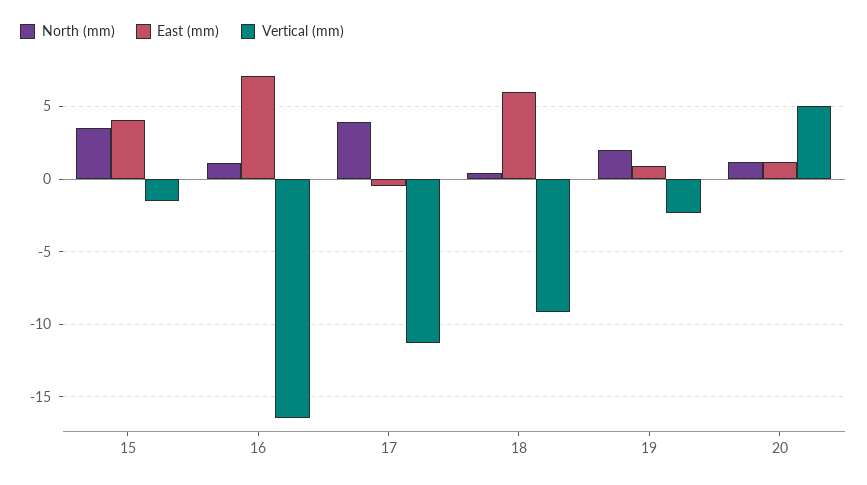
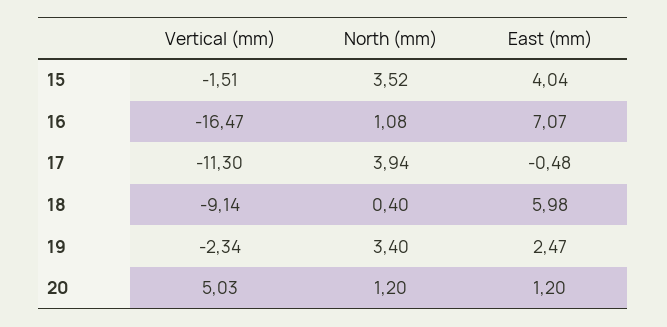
  {
    "North (mm)": {
      "15": 3.52,
      "16": 1.08,
      "17": 3.94,
      "18": 0.4,
-     "19": 2,
+     "19": 3.4,
      "20": 1.2
    },
    "East (mm)": {
      "15": 4.04,
      "16": 7.07,
      "17": -0.48,
      "18": 5.98,
-     "19": 1,
+     "19": 2.47,
      "20": 1.2
    },
    "Vertical (mm)": {
      "15": -1.51,
      "16": -16.47,
      "17": -11.3,
      "18": -9.14,
      "19": -2.34,
      "20": 5.03
    }
  }

